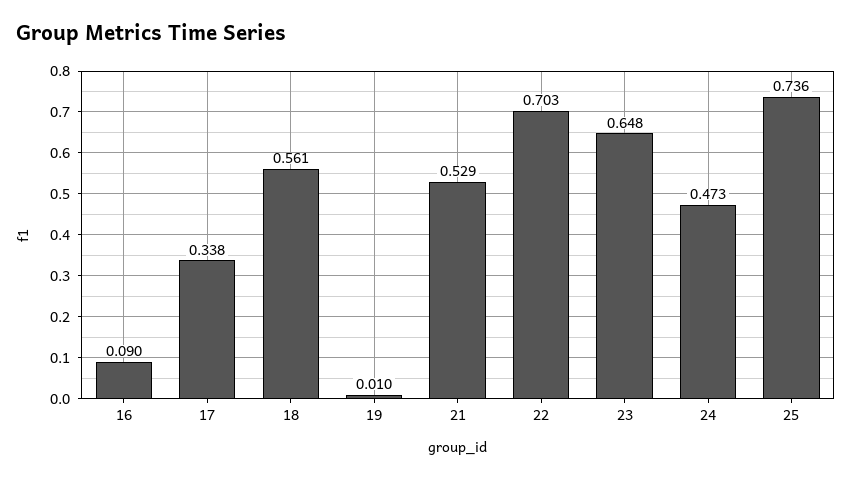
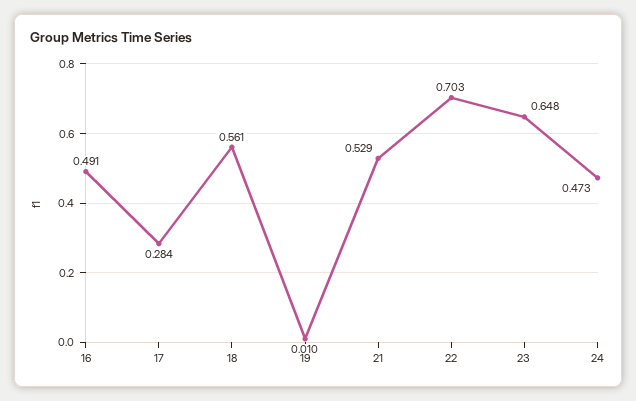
  {
-   "16": 0.09,
+   "16": 0.491,
-   "17": 0.338,
+   "17": 0.284,
    "18": 0.561,
    "19": 0.01,
    "21": 0.529,
    "22": 0.703,
    "23": 0.648,
-   "24": 0.473,
+   "24": 0.473
-   "25": 0.736
  }

